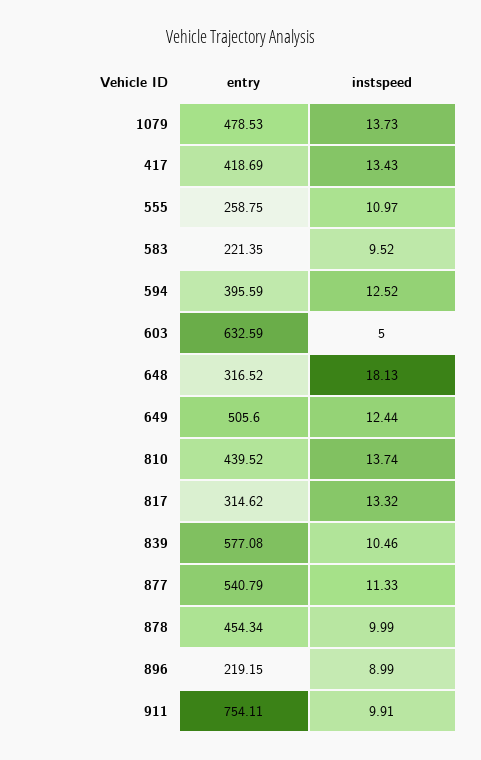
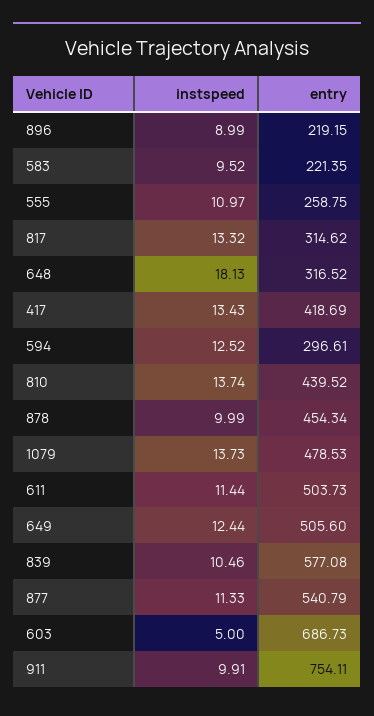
  {
    "entry": {
      "1079": 478.53,
      "417": 418.69,
      "555": 258.75,
      "583": 221.35,
-     "594": 395.59,
+     "594": 296.61,
-     "603": 632.59,
+     "603": 686.73,
      "648": 316.52,
      "649": 505.6,
      "810": 439.52,
      "817": 314.62,
      "839": 577.08,
      "877": 540.79,
      "878": 454.34,
      "896": 219.15,
-     "911": 754.11
+     "911": 754.11,
+     "611": 503.73
    },
    "instspeed": {
      "1079": 13.73,
      "417": 13.43,
      "555": 10.97,
      "583": 9.52,
      "594": 12.52,
      "603": 5,
      "648": 18.13,
      "649": 12.44,
      "810": 13.74,
      "817": 13.32,
      "839": 10.46,
      "877": 11.33,
      "878": 9.99,
      "896": 8.99,
-     "911": 9.91
+     "911": 9.91,
+     "611": 11.44
    }
  }

